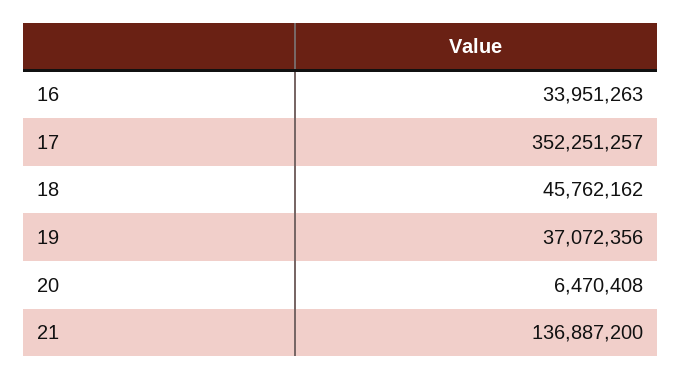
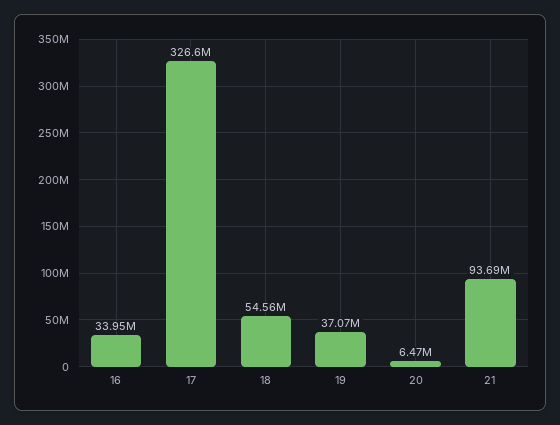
  {
    "16": 33951263,
-   "17": 352251257,
+   "17": 326600000,
-   "18": 45762162,
+   "18": 54560000,
    "19": 37072356,
    "20": 6470408,
-   "21": 136887200
+   "21": 93690000
  }

